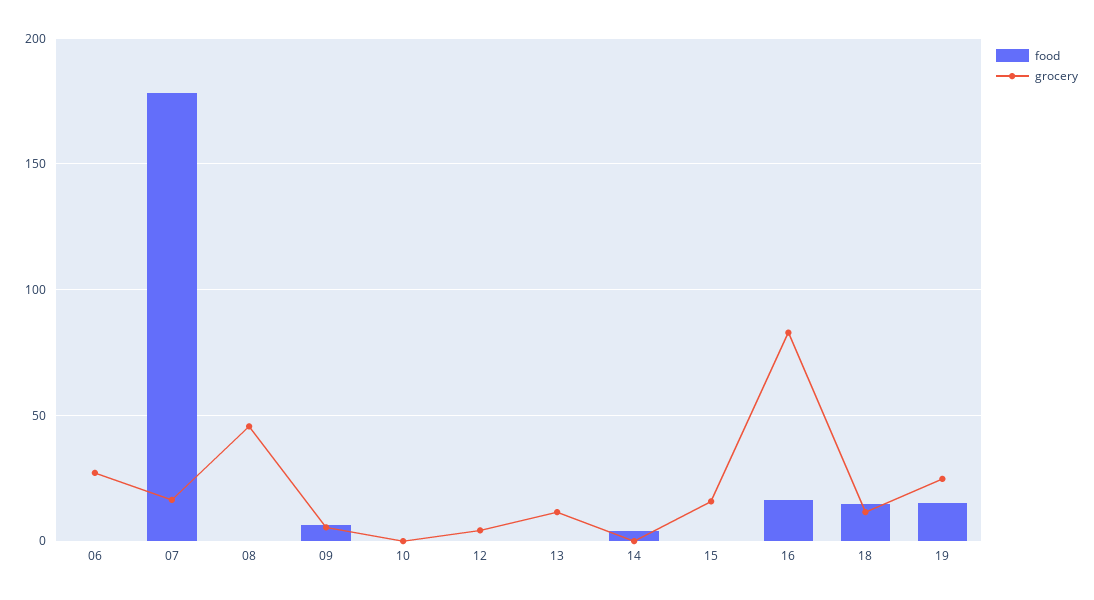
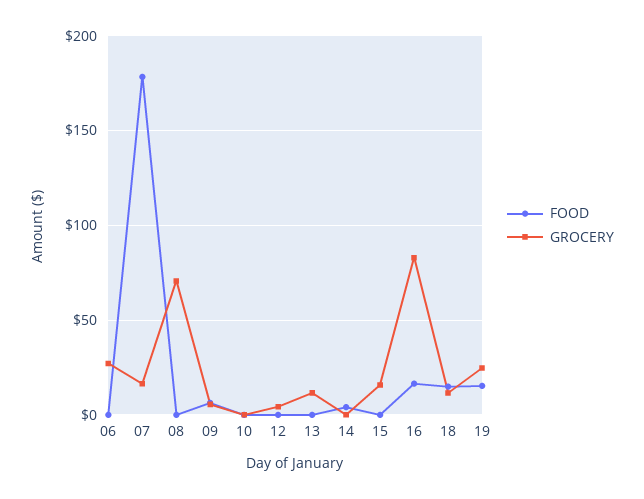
  {
    "food": {
      "06": 0,
      "07": 180,
      "08": 0,
      "09": 5,
      "10": 0,
      "12": 0,
      "13": 0,
      "14": 5,
      "15": 0,
      "16": 15,
      "18": 15,
      "19": 15
    },
    "grocery": {
      "06": 25,
      "07": 15,
-     "08": 45,
+     "08": 70,
      "09": 5,
      "10": 0,
      "12": 5,
      "13": 10,
      "14": 0,
      "15": 15,
      "16": 85,
      "18": 10,
      "19": 25
    }
  }

